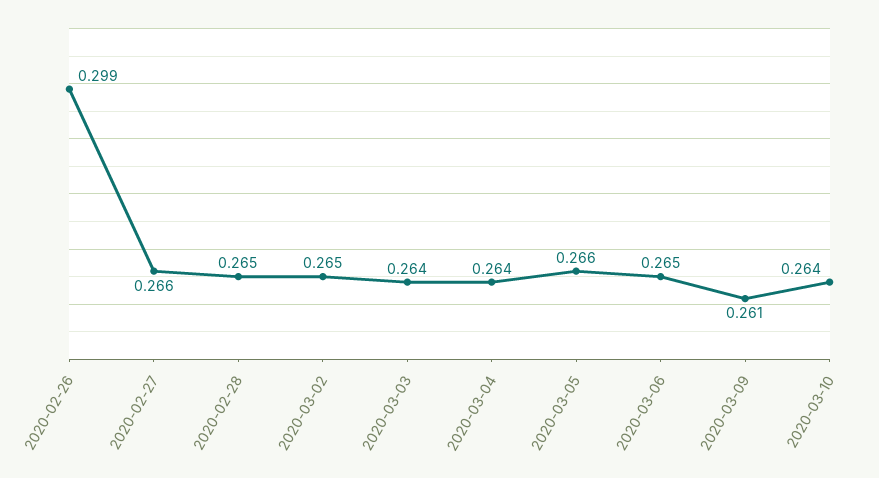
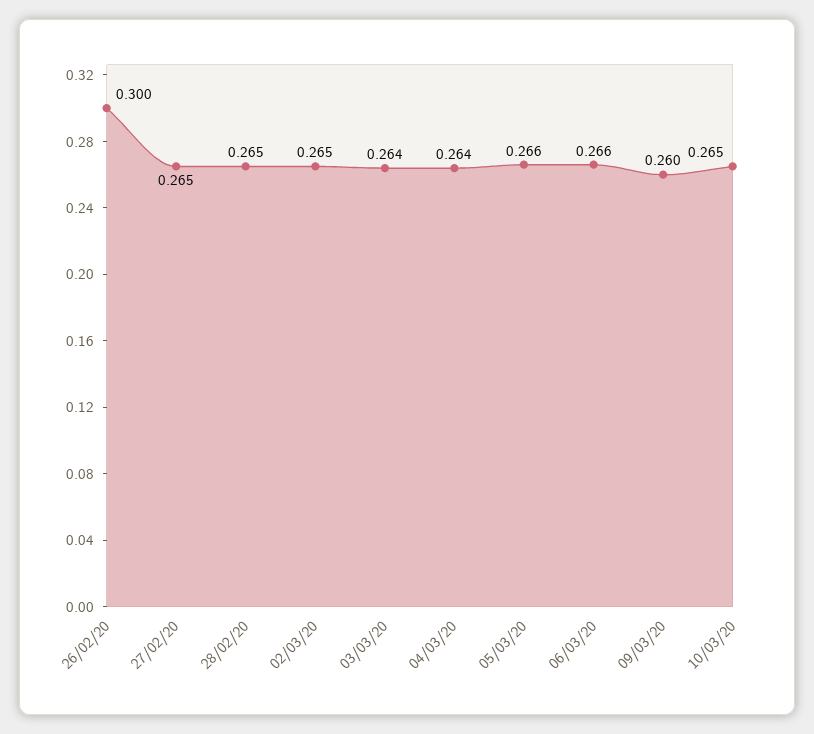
  {
-   "2020-02-26": 0.299,
+   "2020-02-26": 0.3,
-   "2020-02-27": 0.266,
+   "2020-02-27": 0.265,
    "2020-02-28": 0.265,
    "2020-03-02": 0.265,
    "2020-03-03": 0.264,
    "2020-03-04": 0.264,
    "2020-03-05": 0.266,
-   "2020-03-06": 0.265,
+   "2020-03-06": 0.266,
-   "2020-03-09": 0.261,
+   "2020-03-09": 0.26,
-   "2020-03-10": 0.264
+   "2020-03-10": 0.265
  }

